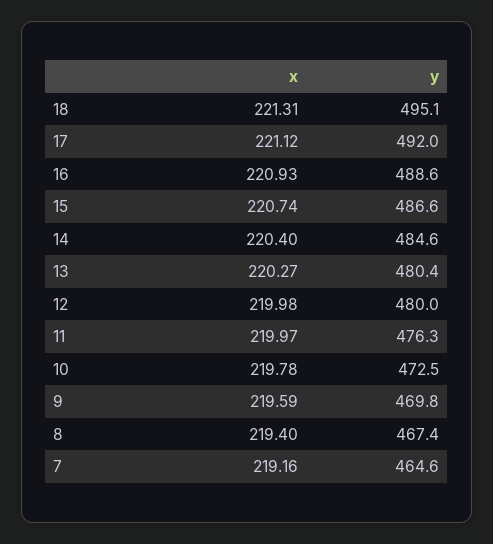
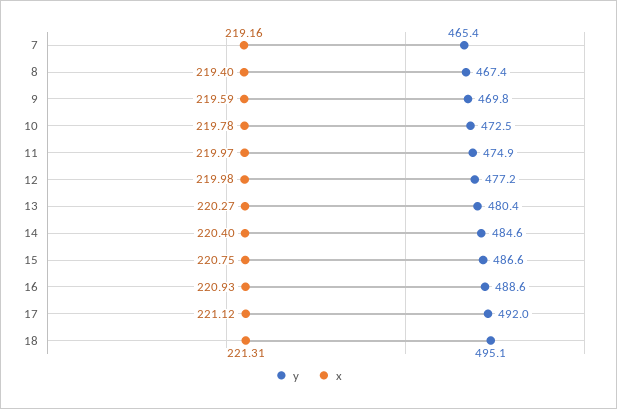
  {
    "x": {
      "18": 221.31,
      "17": 221.12,
      "16": 220.93,
-     "15": 220.74,
+     "15": 220.75,
      "14": 220.4,
      "13": 220.27,
      "12": 219.98,
      "11": 219.97,
      "10": 219.78,
      "9": 219.59,
      "8": 219.4,
      "7": 219.16
    },
    "y": {
      "18": 495.1,
      "17": 492,
      "16": 488.6,
      "15": 486.6,
      "14": 484.6,
      "13": 480.4,
-     "12": 480,
+     "12": 477.2,
-     "11": 476.3,
+     "11": 474.9,
      "10": 472.5,
      "9": 469.8,
      "8": 467.4,
-     "7": 464.6
+     "7": 465.4
    }
  }

